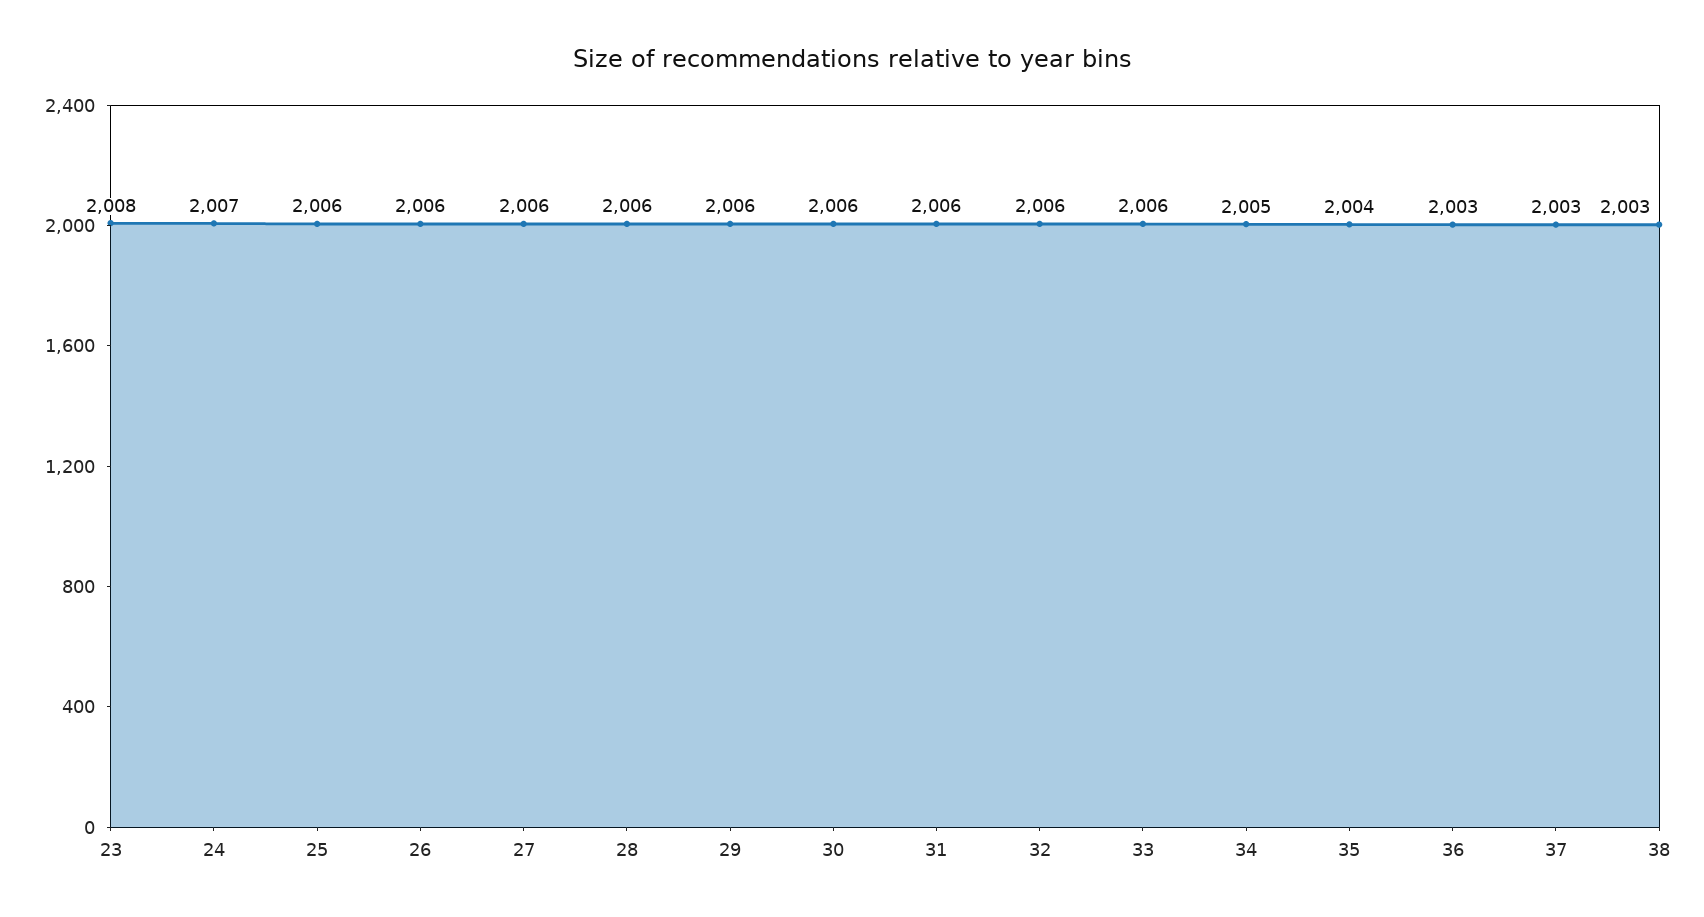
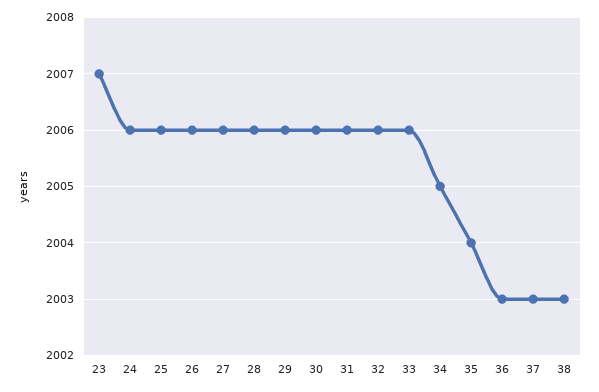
  {
-   "23": 2008,
+   "23": 2007,
-   "24": 2007,
+   "24": 2006,
    "25": 2006,
    "26": 2006,
    "27": 2006,
    "28": 2006,
    "29": 2006,
    "30": 2006,
    "31": 2006,
    "32": 2006,
    "33": 2006,
    "34": 2005,
    "35": 2004,
    "36": 2003,
    "37": 2003,
    "38": 2003
  }

